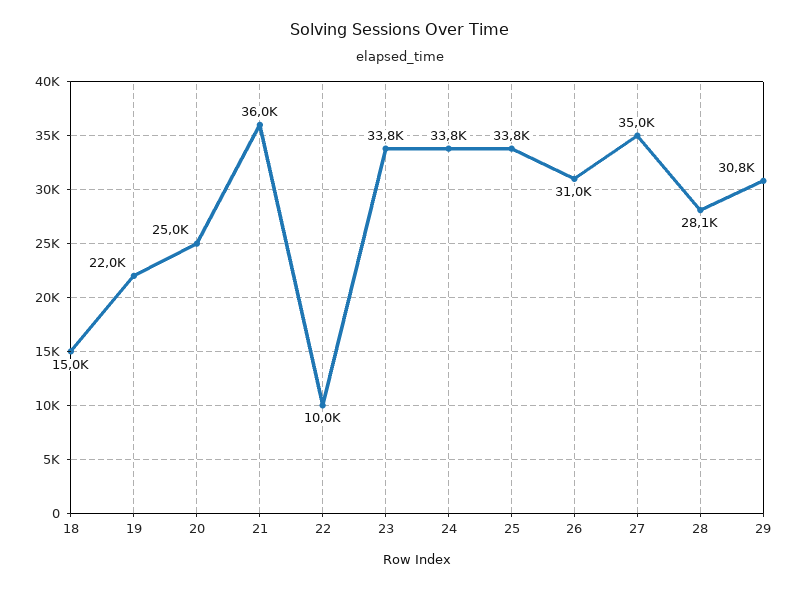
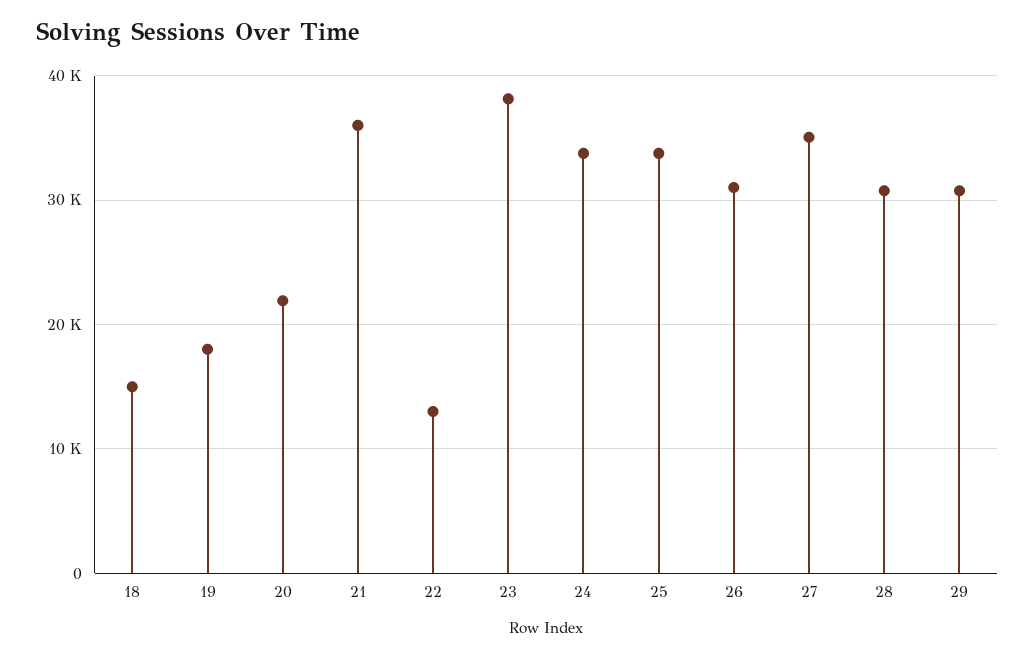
  {
    "18": 15000,
-   "19": 22000,
+   "19": 18000,
-   "20": 25000,
+   "20": 22000,
    "21": 36000,
-   "22": 10000,
+   "22": 13000,
-   "23": 33800,
+   "23": 38000,
    "24": 33800,
    "25": 33800,
    "26": 31000,
    "27": 35000,
-   "28": 28100,
+   "28": 31000,
    "29": 30800
  }

